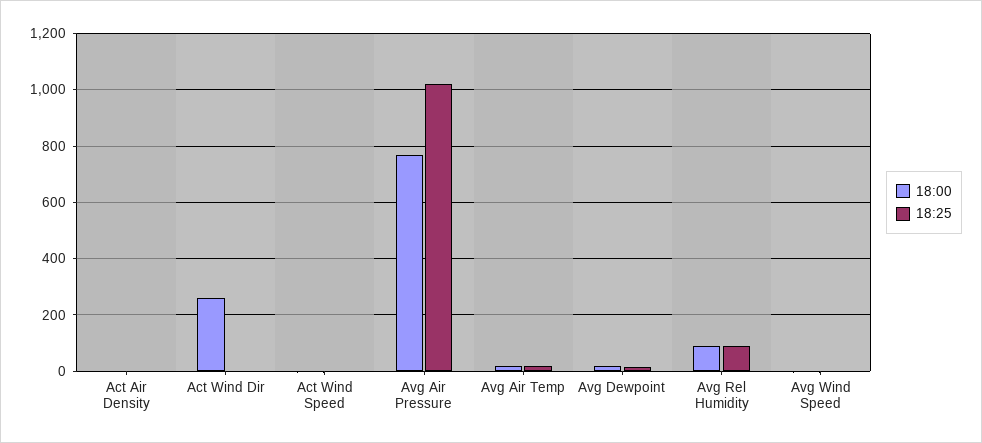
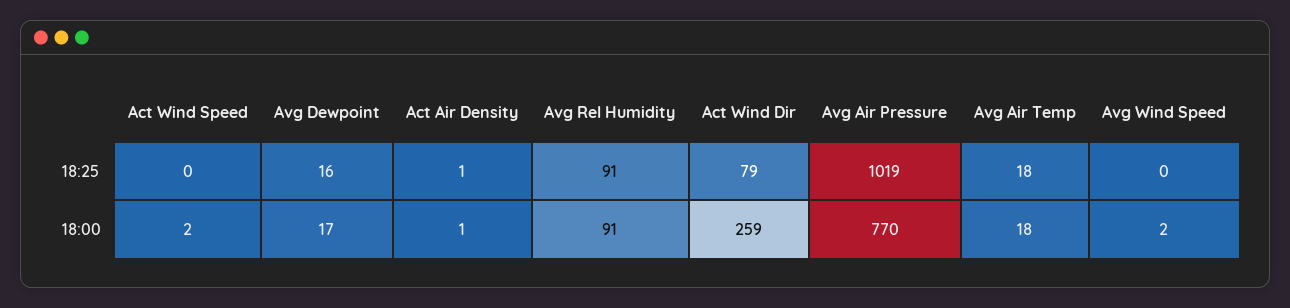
  {
    "18:00": {
      "Act Air Density": 1,
      "Act Wind Dir": 259,
      "Act Wind Speed": 2,
      "Avg Air Pressure": 770,
      "Avg Air Temp": 18,
      "Avg Dewpoint": 17,
      "Avg Rel Humidity": 91,
      "Avg Wind Speed": 2
    },
    "18:25": {
      "Act Air Density": 1,
-     "Act Wind Dir": 0,
+     "Act Wind Dir": 79,
      "Act Wind Speed": 0,
      "Avg Air Pressure": 1019,
      "Avg Air Temp": 18,
      "Avg Dewpoint": 16,
      "Avg Rel Humidity": 91,
      "Avg Wind Speed": 0
    }
  }

